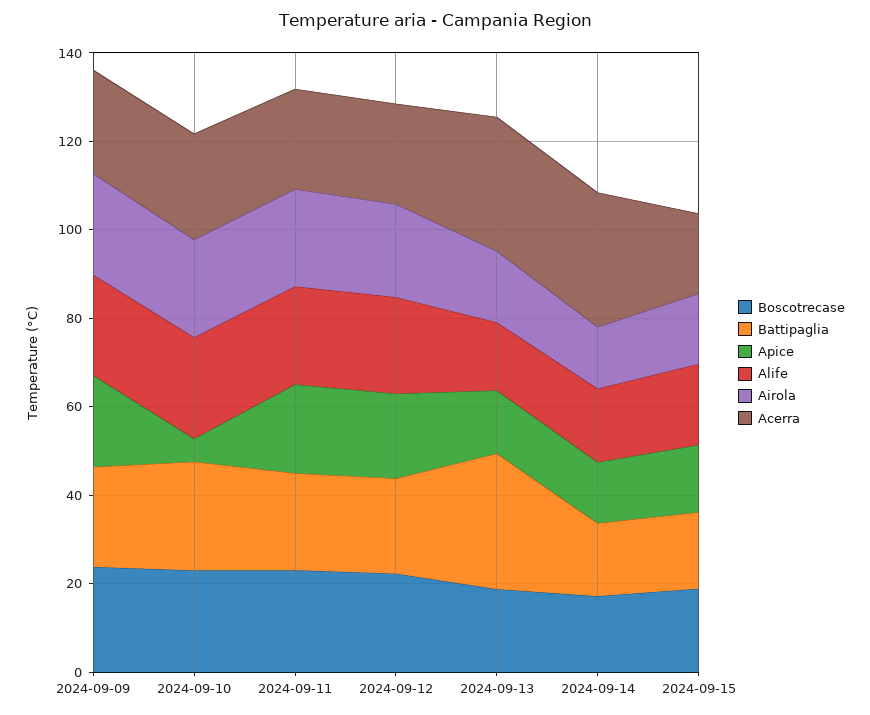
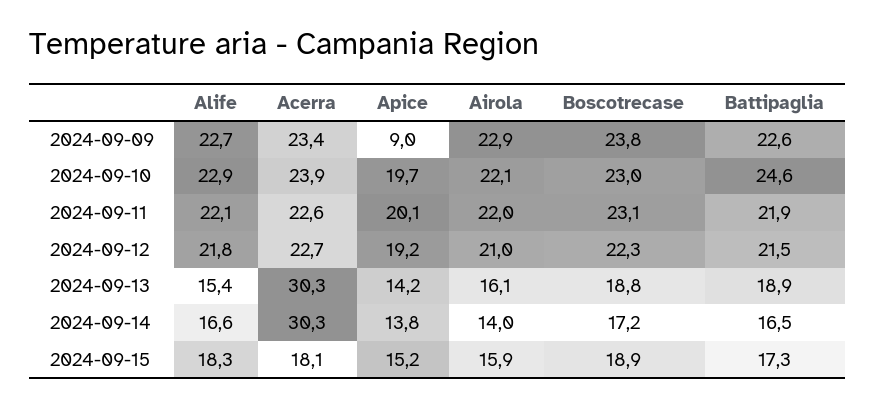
  {
    "Boscotrecase": {
      "2024-09-09": 23.8,
      "2024-09-10": 23,
      "2024-09-11": 23.1,
      "2024-09-12": 22.3,
      "2024-09-13": 18.8,
      "2024-09-14": 17.2,
      "2024-09-15": 18.9
    },
    "Battipaglia": {
      "2024-09-09": 22.6,
      "2024-09-10": 24.6,
      "2024-09-11": 21.9,
      "2024-09-12": 21.5,
-     "2024-09-13": 30,
+     "2024-09-13": 18.9,
      "2024-09-14": 16.5,
      "2024-09-15": 17.3
    },
    "Apice": {
-     "2024-09-09": 20,
+     "2024-09-09": 9,
-     "2024-09-10": 5,
+     "2024-09-10": 19.7,
      "2024-09-11": 20.1,
      "2024-09-12": 19.2,
      "2024-09-13": 14.2,
      "2024-09-14": 13.8,
      "2024-09-15": 15.2
    },
    "Alife": {
      "2024-09-09": 22.7,
      "2024-09-10": 22.9,
      "2024-09-11": 22.1,
      "2024-09-12": 21.8,
      "2024-09-13": 15.4,
      "2024-09-14": 16.6,
      "2024-09-15": 18.3
    },
    "Airola": {
      "2024-09-09": 22.9,
      "2024-09-10": 22.1,
      "2024-09-11": 22,
      "2024-09-12": 21,
      "2024-09-13": 16.1,
      "2024-09-14": 14,
      "2024-09-15": 15.9
    },
    "Acerra": {
      "2024-09-09": 23.4,
      "2024-09-10": 23.9,
      "2024-09-11": 22.6,
      "2024-09-12": 22.7,
      "2024-09-13": 30.3,
      "2024-09-14": 30.3,
      "2024-09-15": 18.1
    }
  }

